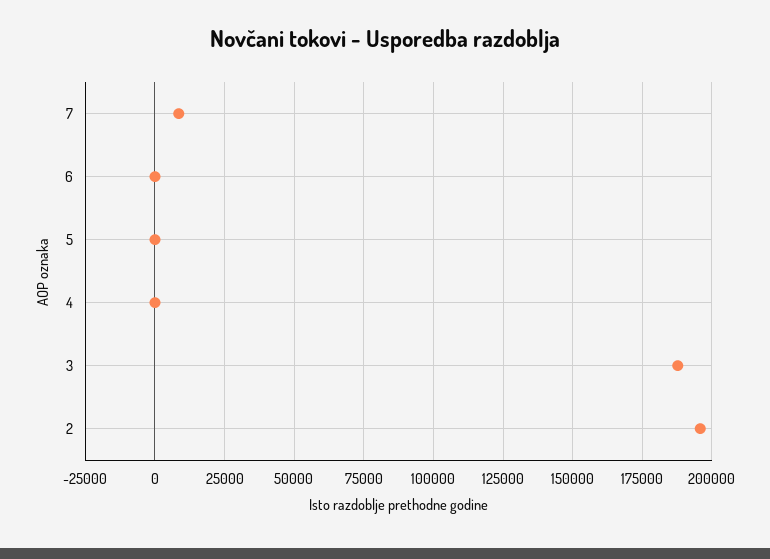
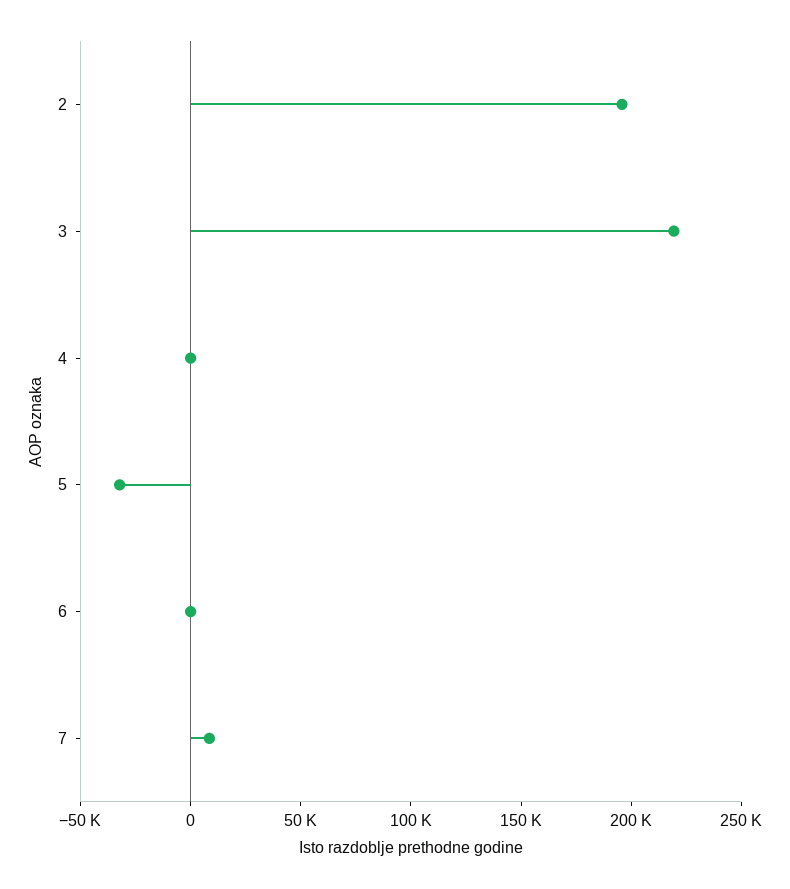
  {
    "7": 7500,
    "6": 0,
-   "5": 0,
+   "5": -30000,
    "4": 0,
-   "3": 187500,
+   "3": 220000,
    "2": 195000
  }

